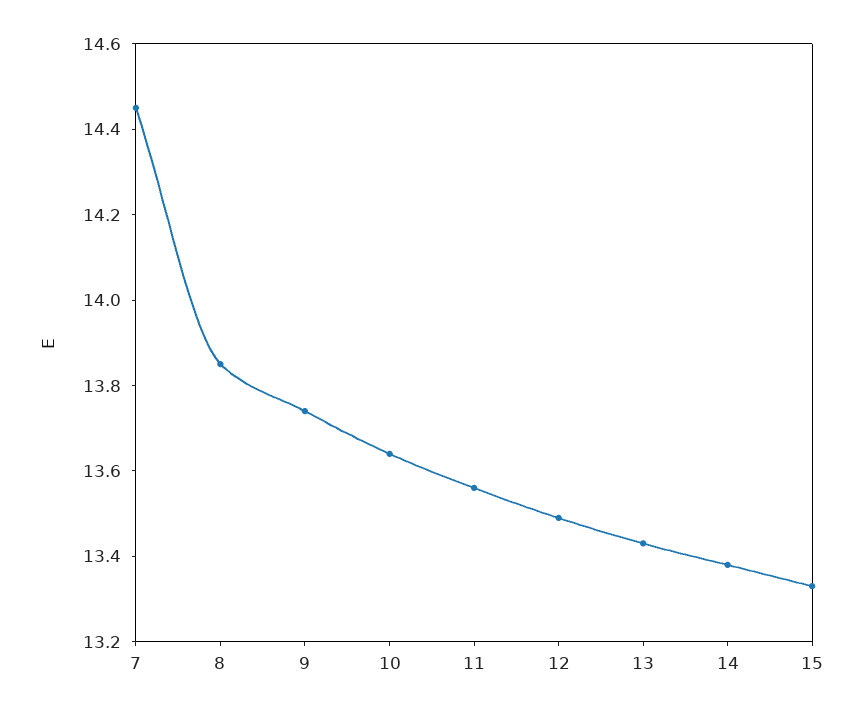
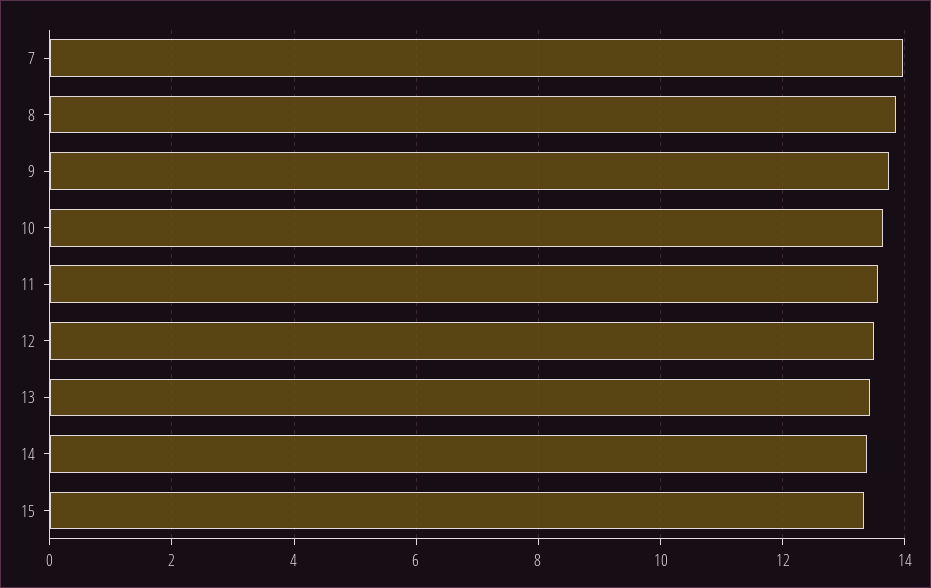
  {
-   "7": 14.45,
+   "7": 14,
    "8": 13.85,
    "9": 13.75,
    "10": 13.65,
    "11": 13.55,
    "12": 13.5,
    "13": 13.45,
    "14": 13.4,
    "15": 13.35
  }

